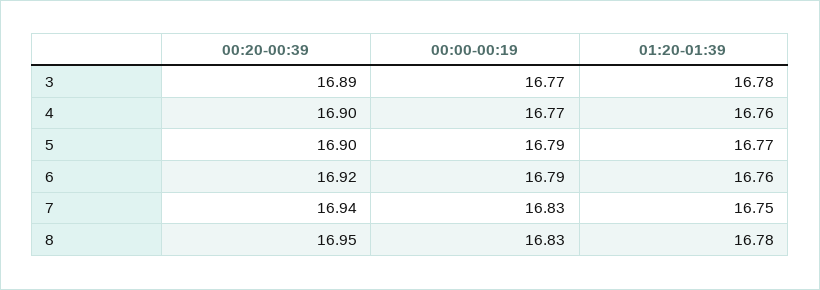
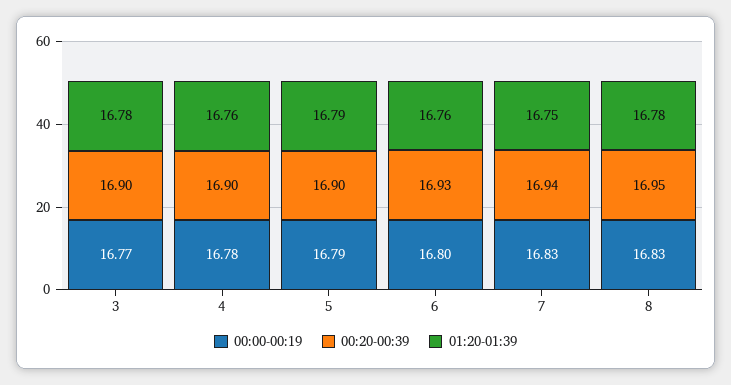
  {
    "00:20-00:39": {
-     "3": 16.89,
+     "3": 16.9,
      "4": 16.9,
      "5": 16.9,
-     "6": 16.92,
+     "6": 16.93,
      "7": 16.94,
      "8": 16.95
    },
    "00:00-00:19": {
      "3": 16.77,
-     "4": 16.77,
+     "4": 16.78,
      "5": 16.79,
-     "6": 16.79,
+     "6": 16.8,
      "7": 16.83,
      "8": 16.83
    },
    "01:20-01:39": {
      "3": 16.78,
      "4": 16.76,
-     "5": 16.77,
+     "5": 16.79,
      "6": 16.76,
      "7": 16.75,
      "8": 16.78
    }
  }

